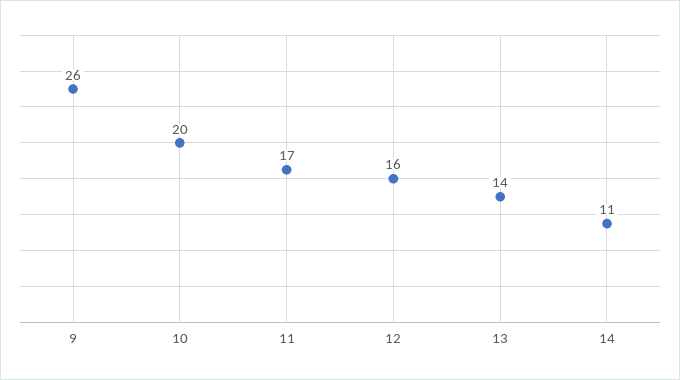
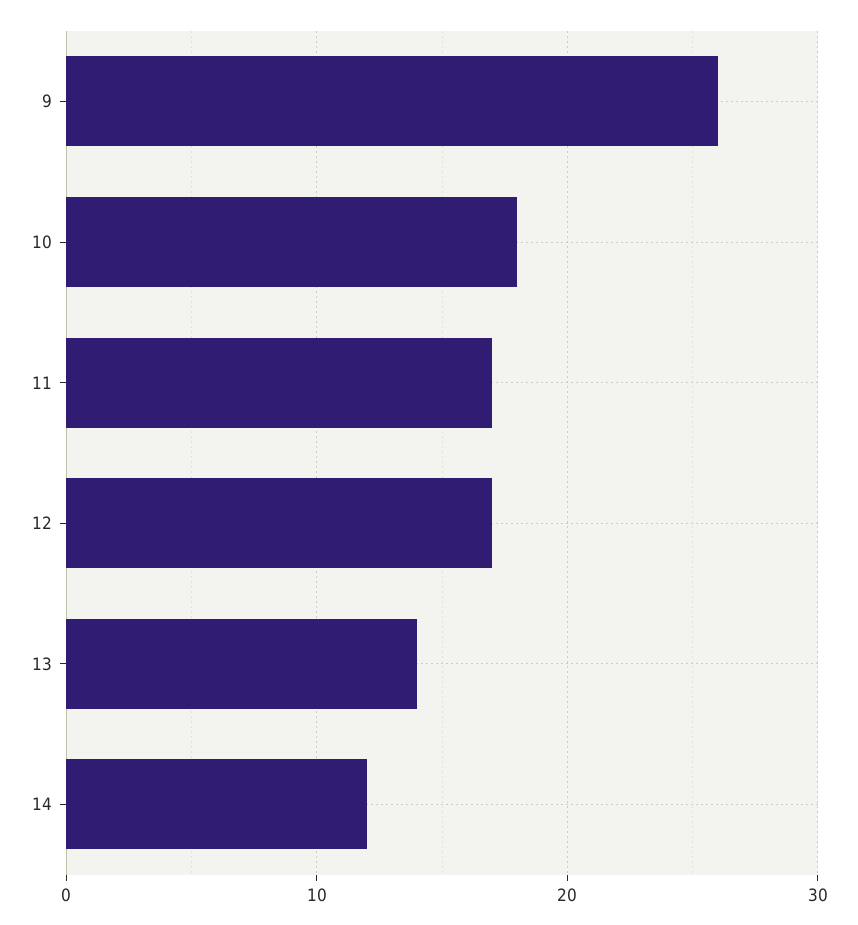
  {
    "9": 26,
-   "10": 20,
+   "10": 18,
    "11": 17,
-   "12": 16,
+   "12": 17,
    "13": 14,
-   "14": 11
+   "14": 12
  }

